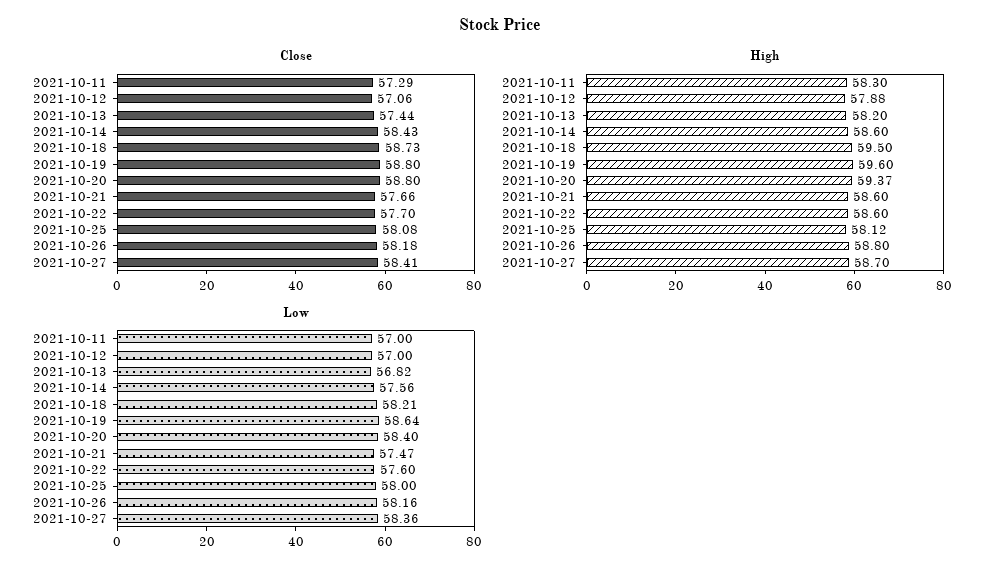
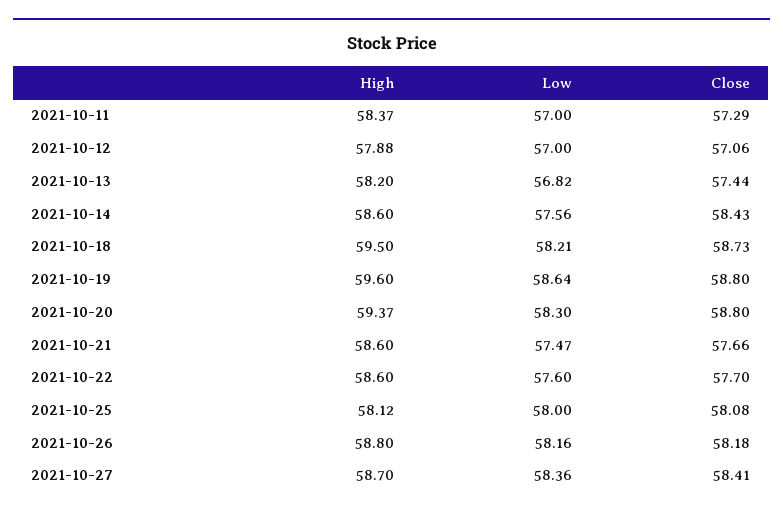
  {
    "Close": {
      "2021-10-11": 57.29,
      "2021-10-12": 57.06,
      "2021-10-13": 57.44,
      "2021-10-14": 58.43,
      "2021-10-18": 58.73,
      "2021-10-19": 58.8,
      "2021-10-20": 58.8,
      "2021-10-21": 57.66,
      "2021-10-22": 57.7,
      "2021-10-25": 58.08,
      "2021-10-26": 58.18,
      "2021-10-27": 58.41
    },
    "High": {
-     "2021-10-11": 58.3,
+     "2021-10-11": 58.37,
      "2021-10-12": 57.88,
      "2021-10-13": 58.2,
      "2021-10-14": 58.6,
      "2021-10-18": 59.5,
      "2021-10-19": 59.6,
      "2021-10-20": 59.37,
      "2021-10-21": 58.6,
      "2021-10-22": 58.6,
      "2021-10-25": 58.12,
      "2021-10-26": 58.8,
      "2021-10-27": 58.7
    },
    "Low": {
      "2021-10-11": 57,
      "2021-10-12": 57,
      "2021-10-13": 56.82,
      "2021-10-14": 57.56,
      "2021-10-18": 58.21,
      "2021-10-19": 58.64,
-     "2021-10-20": 58.4,
+     "2021-10-20": 58.3,
      "2021-10-21": 57.47,
      "2021-10-22": 57.6,
      "2021-10-25": 58,
      "2021-10-26": 58.16,
      "2021-10-27": 58.36
    }
  }

